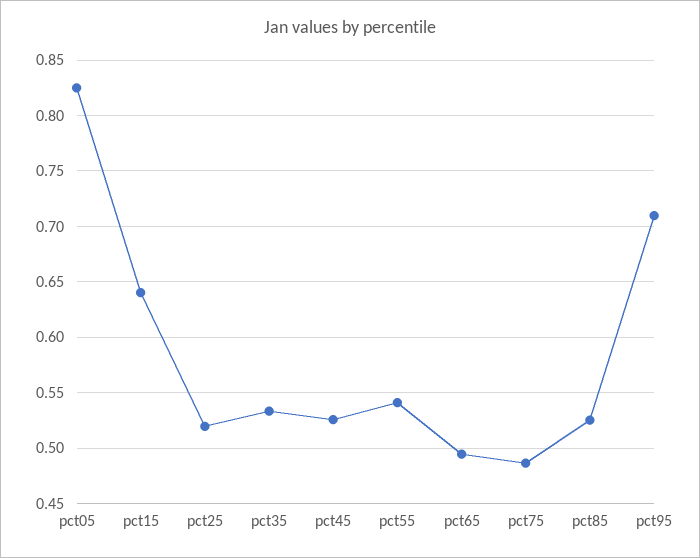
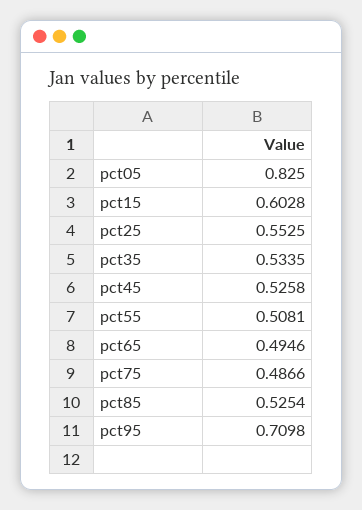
  {
    "pct05": 0.825,
-   "pct15": 0.64,
+   "pct15": 0.6028,
-   "pct25": 0.52,
+   "pct25": 0.5525,
    "pct35": 0.5335,
    "pct45": 0.5258,
-   "pct55": 0.54,
+   "pct55": 0.5081,
    "pct65": 0.4946,
    "pct75": 0.4866,
    "pct85": 0.5254,
    "pct95": 0.7098
  }

